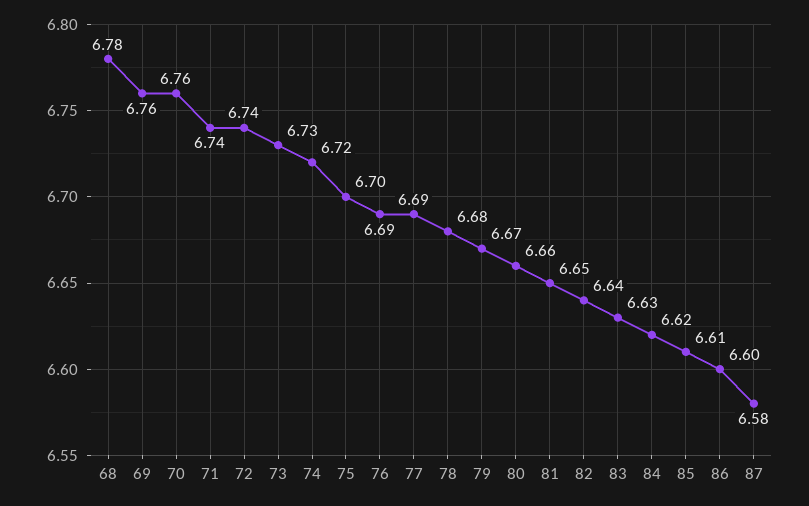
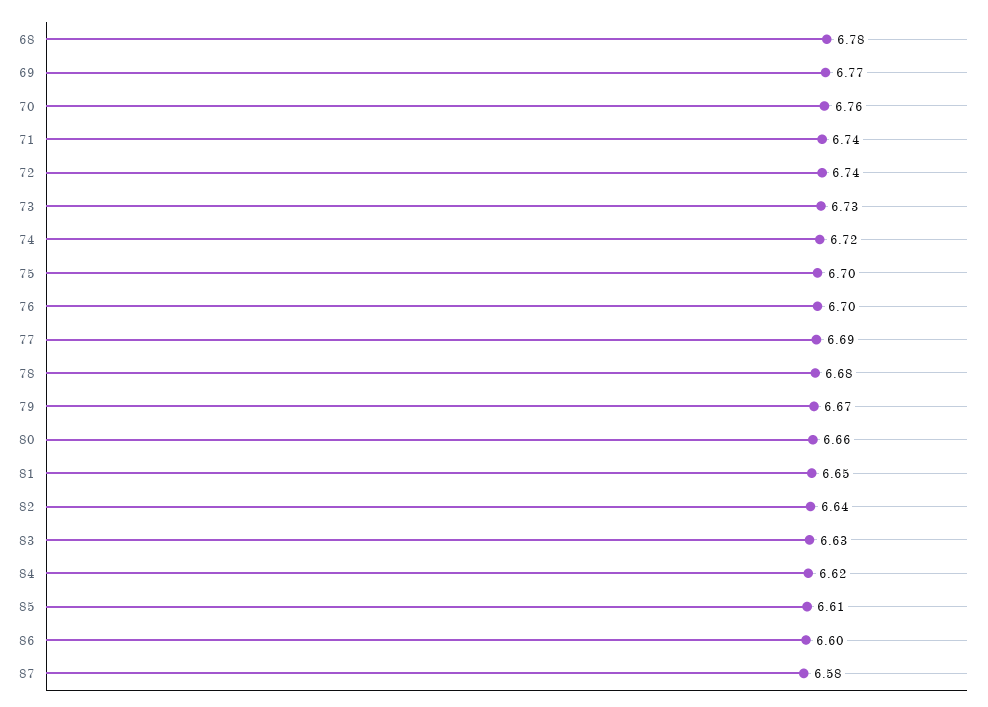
  {
    "68": 6.78,
-   "69": 6.76,
+   "69": 6.77,
    "70": 6.76,
    "71": 6.74,
    "72": 6.74,
    "73": 6.73,
    "74": 6.72,
    "75": 6.7,
-   "76": 6.69,
+   "76": 6.7,
    "77": 6.69,
    "78": 6.68,
    "79": 6.67,
    "80": 6.66,
    "81": 6.65,
    "82": 6.64,
    "83": 6.63,
    "84": 6.62,
    "85": 6.61,
    "86": 6.6,
    "87": 6.58
  }

